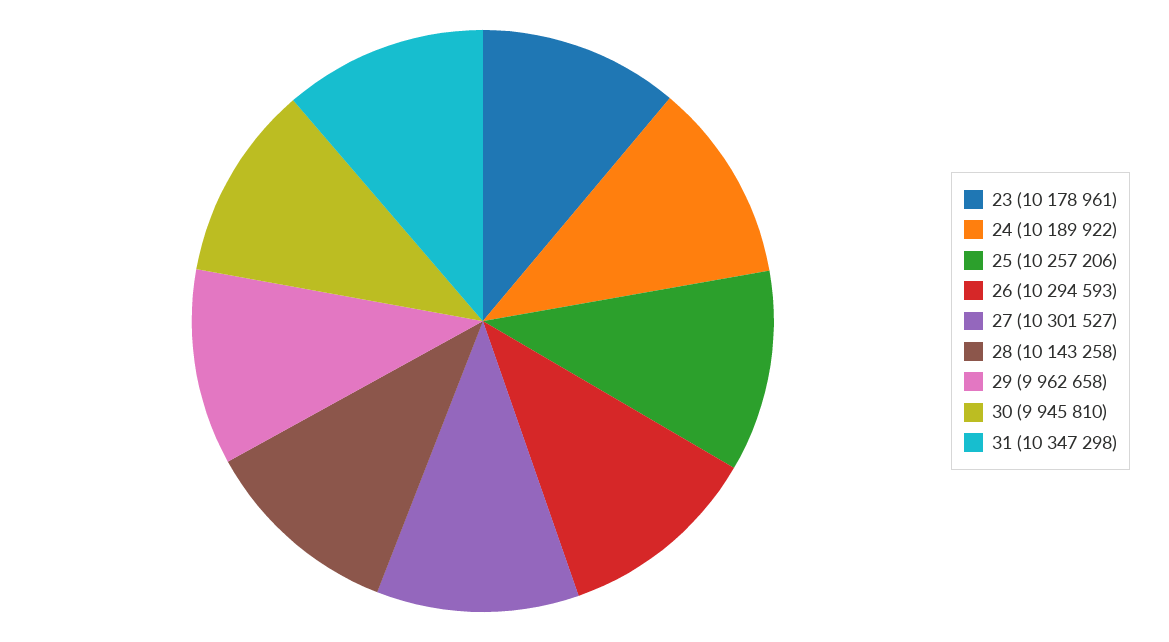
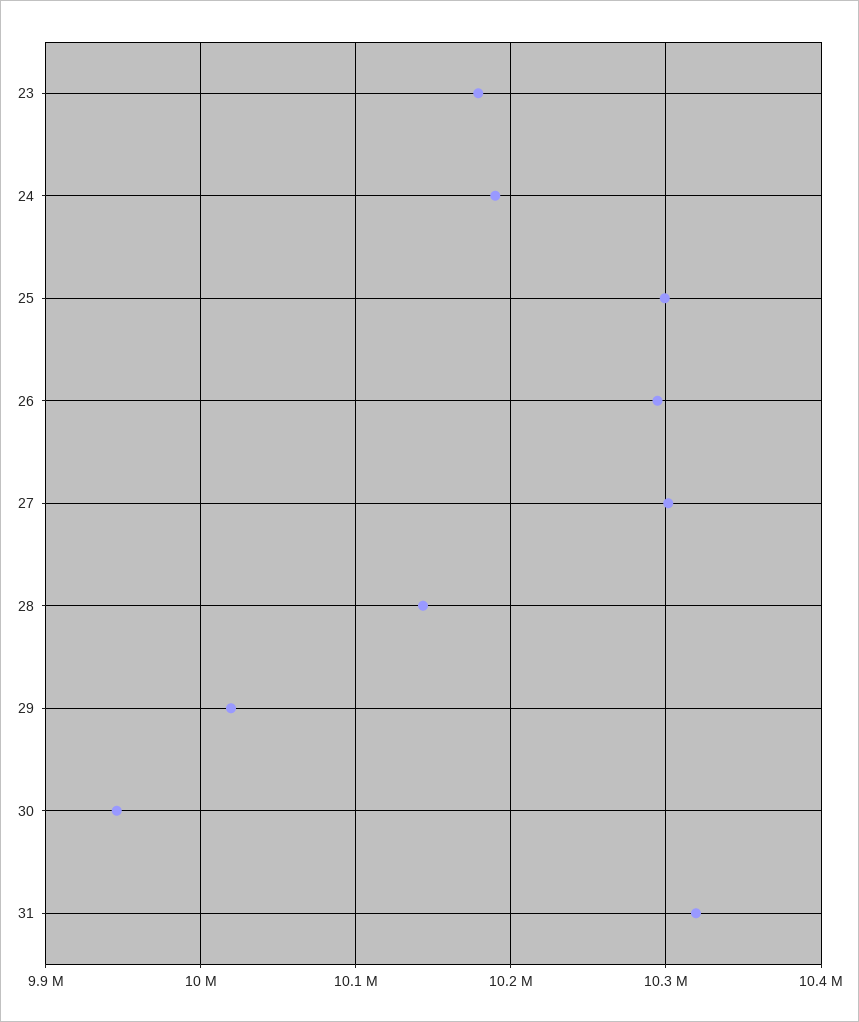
  {
    "23": 10178961,
    "24": 10189922,
-   "25": 10257206,
+   "25": 10300000,
    "26": 10294593,
    "27": 10301527,
    "28": 10143258,
-   "29": 9962658,
+   "29": 10020000,
    "30": 9945810,
-   "31": 10347298
+   "31": 10320000
  }

